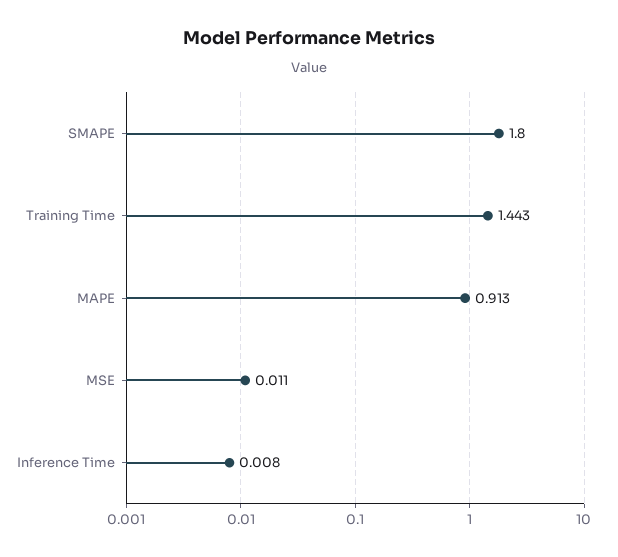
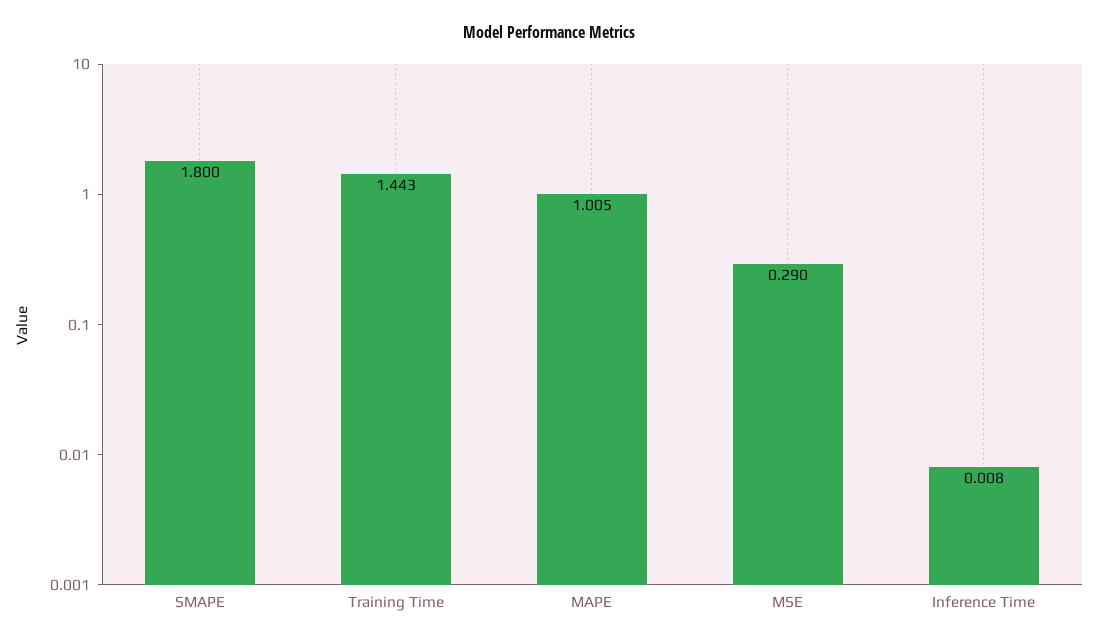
  {
    "SMAPE": 1.8,
    "Training Time": 1.443,
-   "MAPE": 0.913,
+   "MAPE": 1.005,
-   "MSE": 0.011,
+   "MSE": 0.29,
    "Inference Time": 0.008
  }

